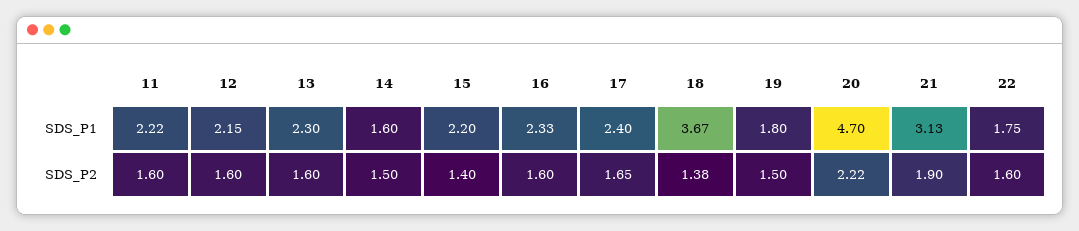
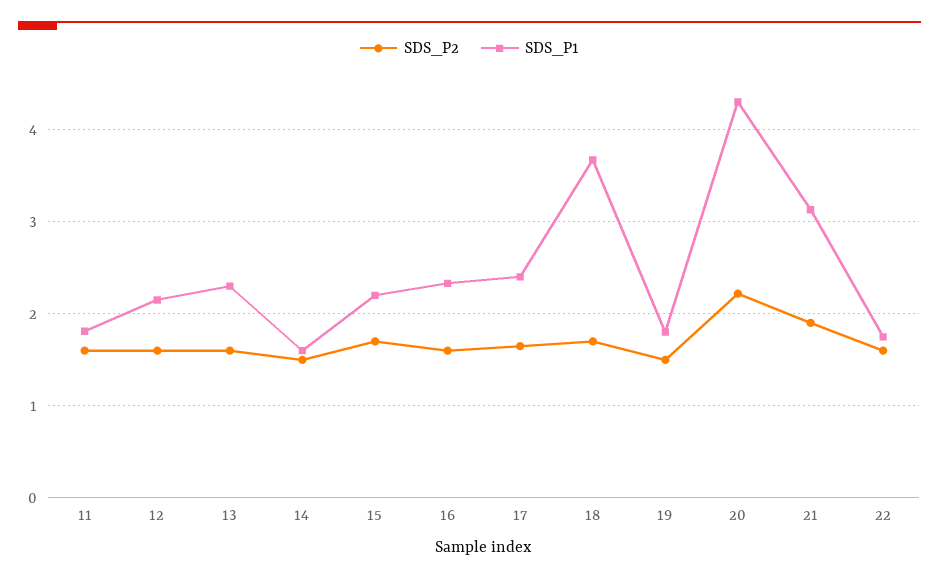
  {
    "SDS_P1": {
-     "11": 2.22,
+     "11": 1.8,
      "12": 2.15,
      "13": 2.3,
      "14": 1.6,
      "15": 2.2,
      "16": 2.33,
      "17": 2.4,
      "18": 3.67,
      "19": 1.8,
-     "20": 4.7,
+     "20": 4.3,
      "21": 3.13,
      "22": 1.75
    },
    "SDS_P2": {
      "11": 1.6,
      "12": 1.6,
      "13": 1.6,
      "14": 1.5,
-     "15": 1.4,
+     "15": 1.7,
      "16": 1.6,
      "17": 1.65,
-     "18": 1.38,
+     "18": 1.7,
      "19": 1.5,
      "20": 2.22,
      "21": 1.9,
      "22": 1.6
    }
  }

